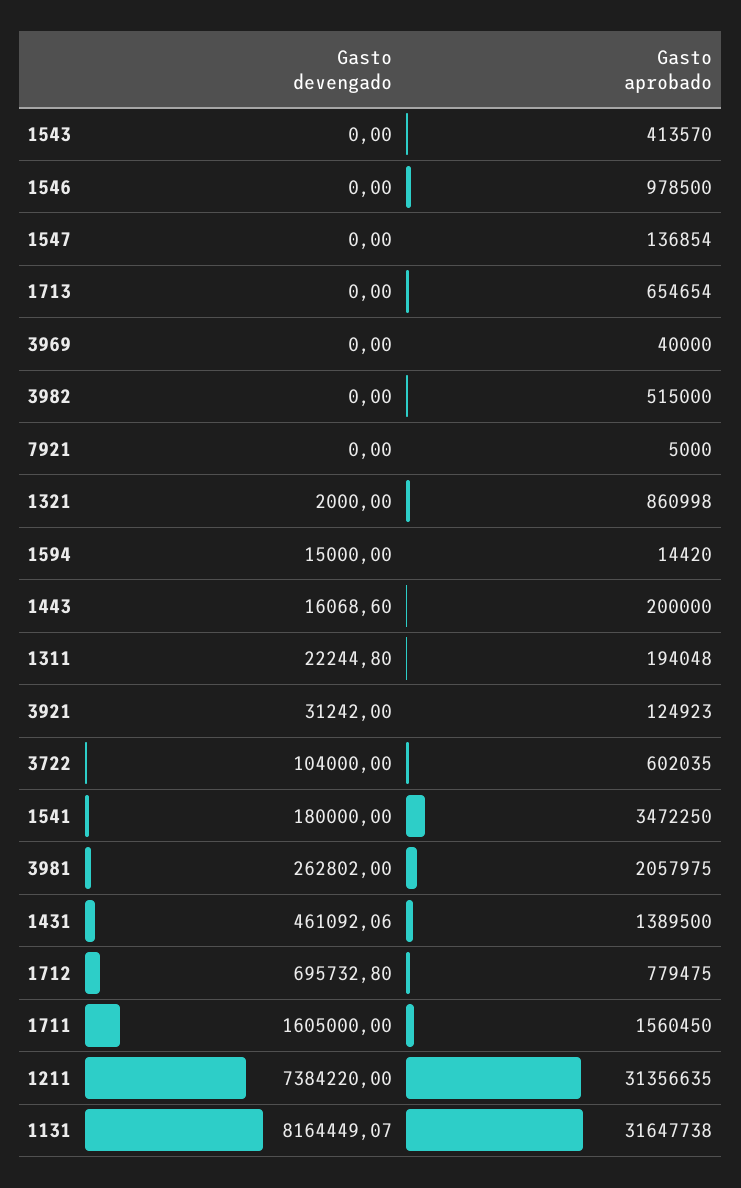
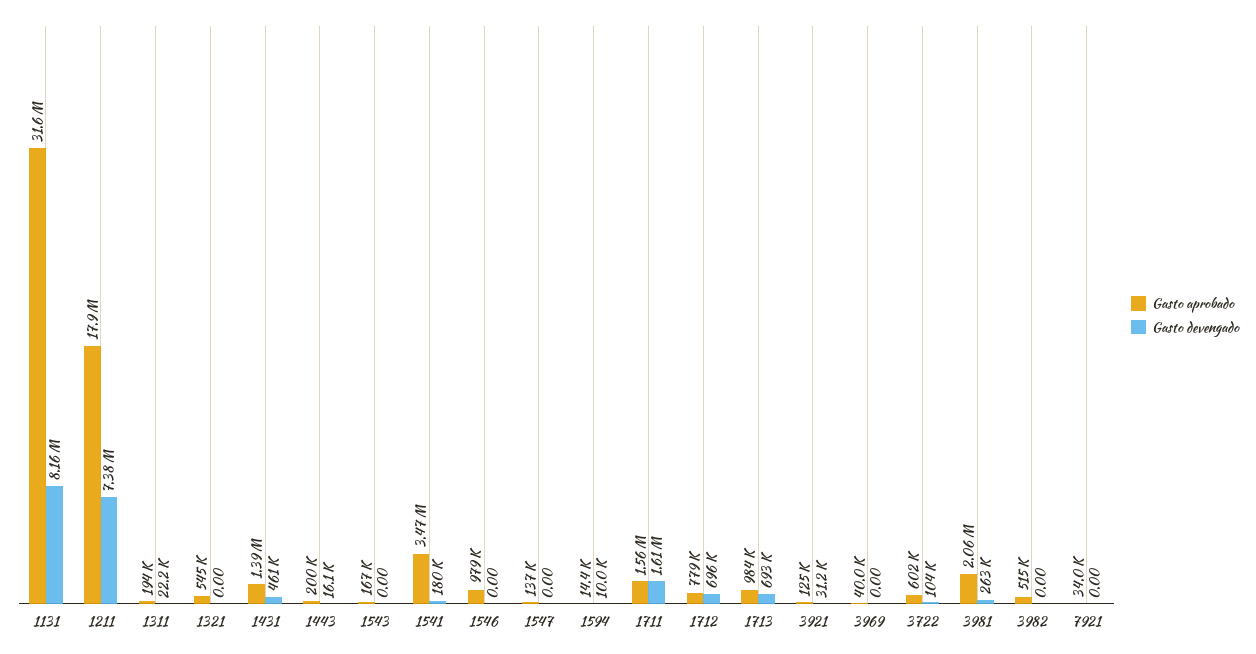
  {
    "Gasto devengado": {
      "1543": 0,
      "1546": 0,
      "1547": 0,
-     "1713": 0,
+     "1713": 693000,
      "3969": 0,
      "3982": 0,
      "7921": 0,
-     "1321": 2000,
+     "1321": 0,
-     "1594": 15000,
+     "1594": 10000,
      "1443": 16068.6,
      "1311": 22244.8,
      "3921": 31242,
      "3722": 104000,
      "1541": 180000,
      "3981": 262802,
      "1431": 461092.06,
      "1712": 695732.8,
      "1711": 1605000,
      "1211": 7384220,
      "1131": 8164449.07
    },
    "Gasto aprobado": {
-     "1543": 413570,
+     "1543": 167000,
      "1546": 978500,
      "1547": 136854,
-     "1713": 654654,
+     "1713": 984000,
      "3969": 40000,
      "3982": 515000,
-     "7921": 5000,
+     "7921": 34000,
-     "1321": 860998,
+     "1321": 545000,
      "1594": 14420,
      "1443": 200000,
      "1311": 194048,
      "3921": 124923,
      "3722": 602035,
      "1541": 3472250,
      "3981": 2057975,
      "1431": 1389500,
      "1712": 779475,
      "1711": 1560450,
-     "1211": 31356635,
+     "1211": 17900000,
      "1131": 31647738
    }
  }

